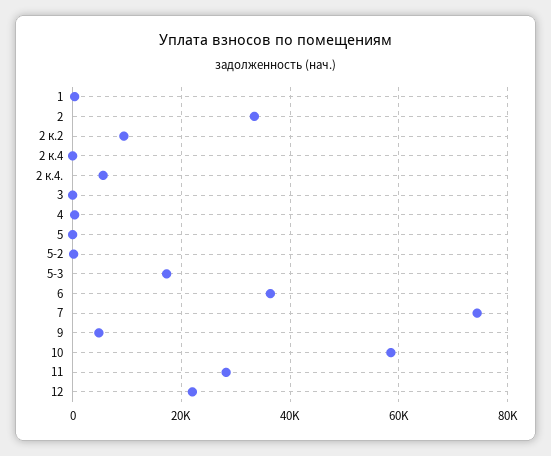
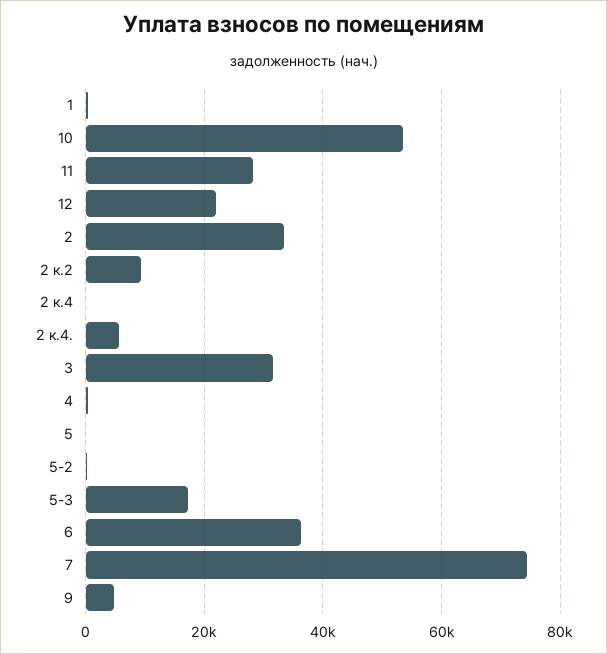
  {
    "1": 0,
    "2": 34000,
    "2 к.2": 10000,
    "2 к.4": 0,
    "2 к.4.": 6000,
-   "3": 0,
+   "3": 32000,
    "4": 0,
    "5": 0,
    "5-2": 0,
    "5-3": 18000,
    "6": 36000,
    "7": 74000,
    "9": 4000,
-   "10": 58000,
+   "10": 54000,
    "11": 28000,
    "12": 22000
  }

